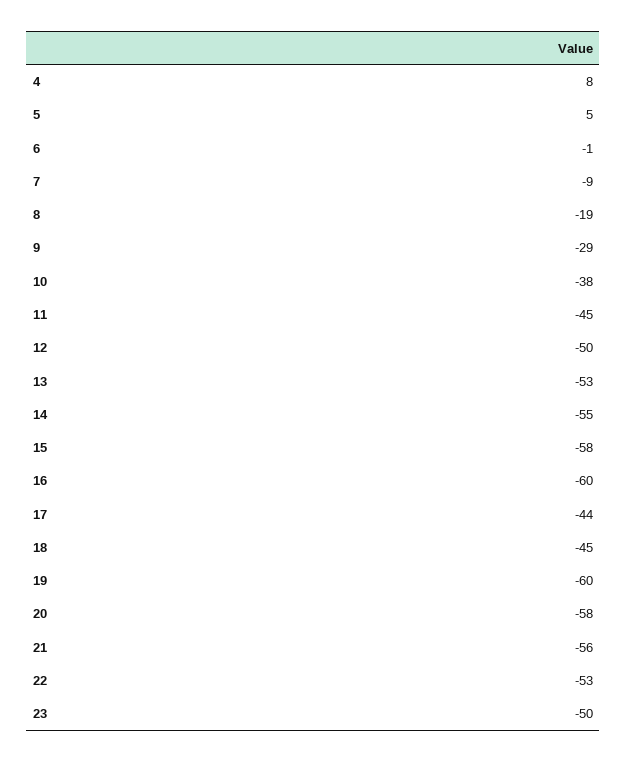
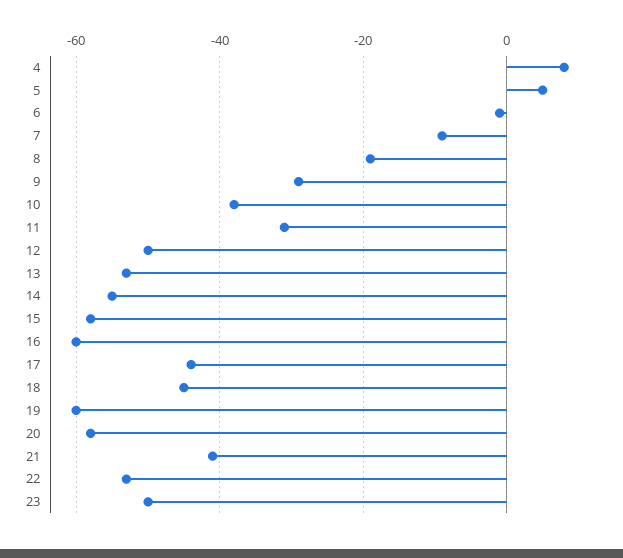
  {
    "4": 8,
    "5": 5,
    "6": -1,
    "7": -9,
    "8": -19,
    "9": -29,
    "10": -38,
-   "11": -45,
+   "11": -30,
    "12": -50,
    "13": -53,
    "14": -55,
    "15": -58,
    "16": -60,
    "17": -44,
    "18": -45,
    "19": -60,
    "20": -58,
-   "21": -56,
+   "21": -40,
    "22": -53,
    "23": -50
  }

